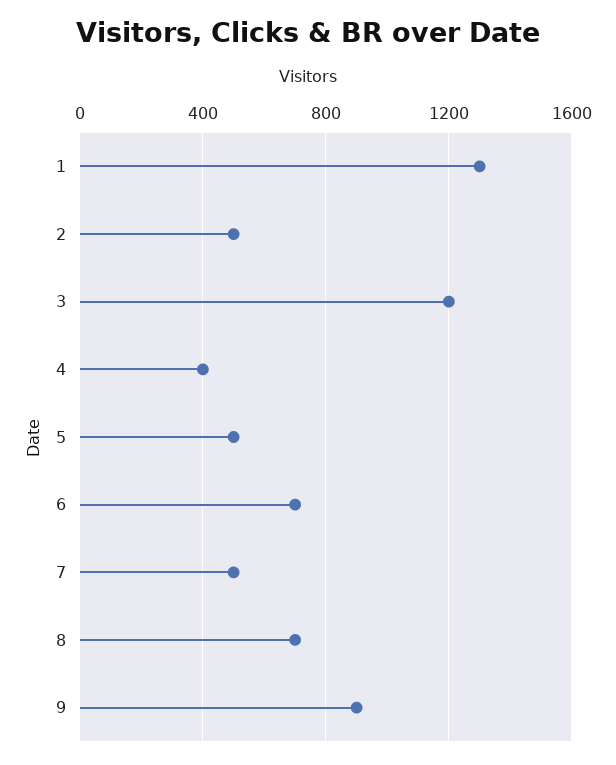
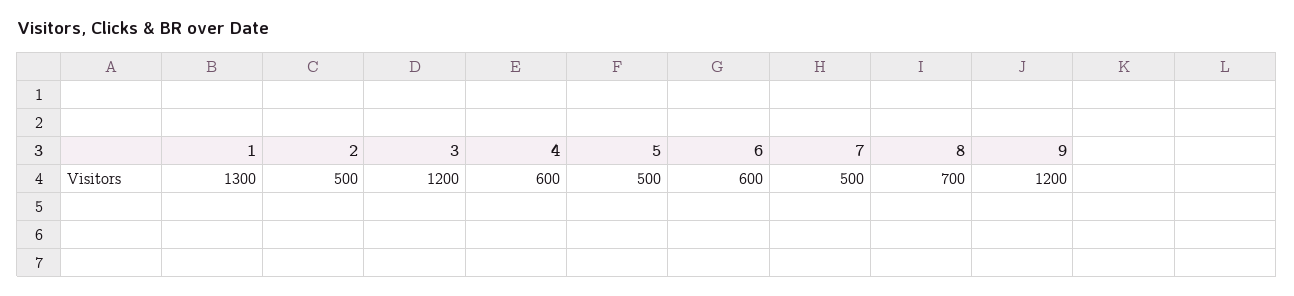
  {
    "1": 1300,
    "2": 500,
    "3": 1200,
-   "4": 400,
+   "4": 600,
    "5": 500,
-   "6": 700,
+   "6": 600,
    "7": 500,
    "8": 700,
-   "9": 900
+   "9": 1200
  }

